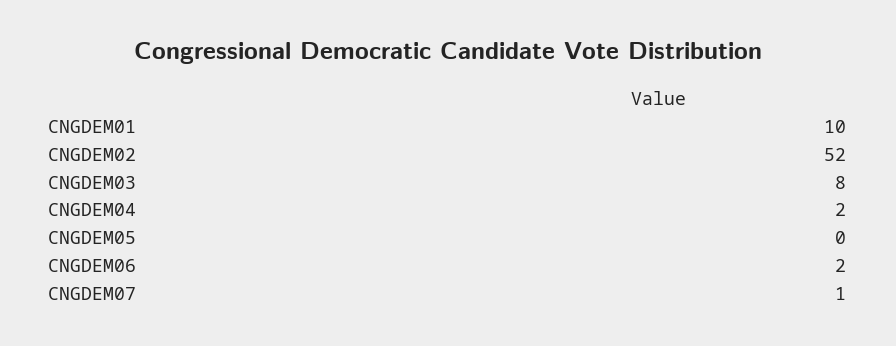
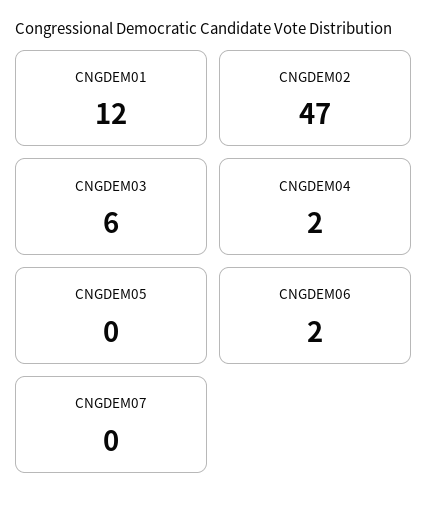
  {
-   "CNGDEM01": 10,
+   "CNGDEM01": 12,
-   "CNGDEM02": 52,
+   "CNGDEM02": 47,
-   "CNGDEM03": 8,
+   "CNGDEM03": 6,
    "CNGDEM04": 2,
    "CNGDEM05": 0,
    "CNGDEM06": 2,
-   "CNGDEM07": 1
+   "CNGDEM07": 0
  }

